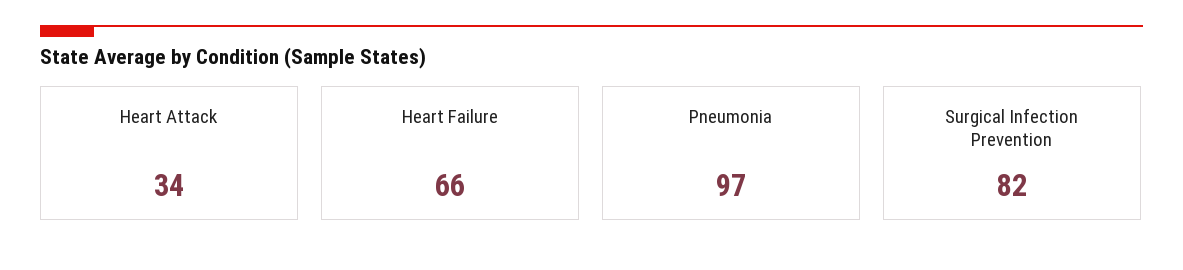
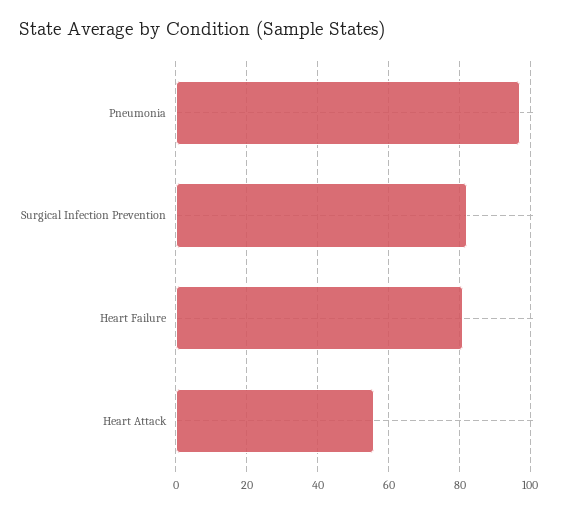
  {
-   "Heart Attack": 34,
+   "Heart Attack": 55,
-   "Heart Failure": 66,
+   "Heart Failure": 80,
    "Pneumonia": 97,
    "Surgical Infection Prevention": 82
  }

